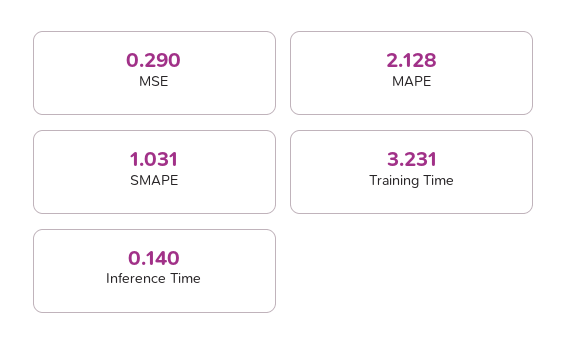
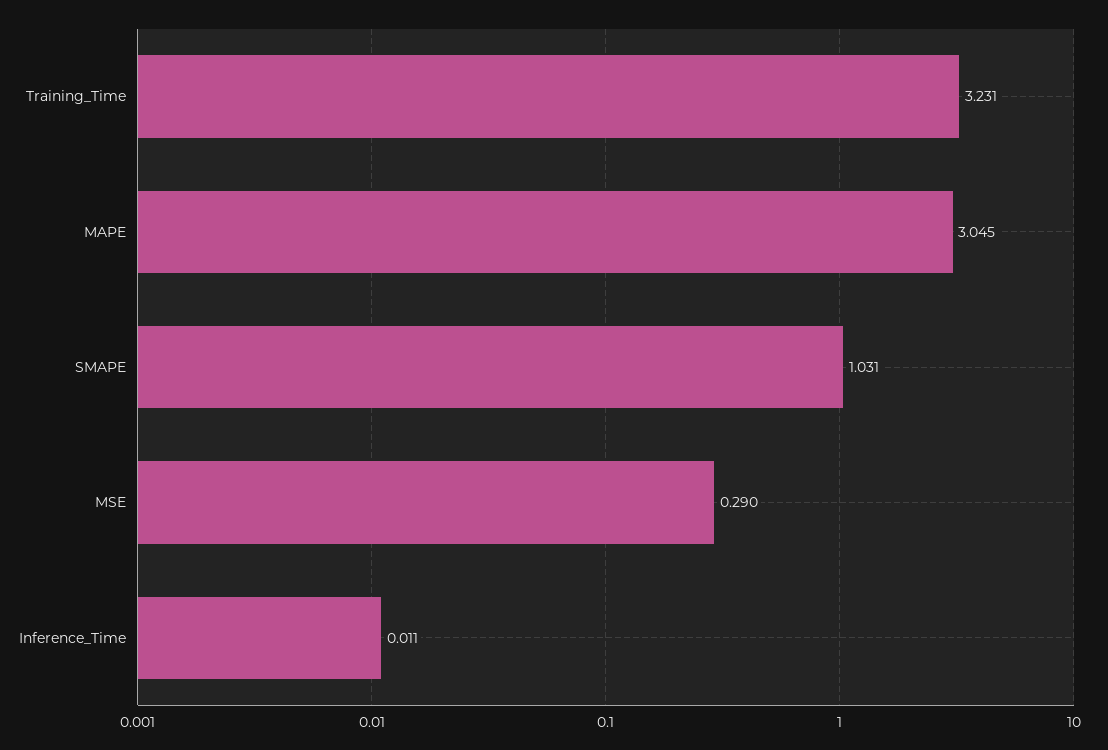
  {
    "MSE": 0.29,
-   "MAPE": 2.128,
+   "MAPE": 3.045,
    "SMAPE": 1.031,
    "Training Time": 3.231,
-   "Inference Time": 0.14
+   "Inference Time": 0.011
  }

